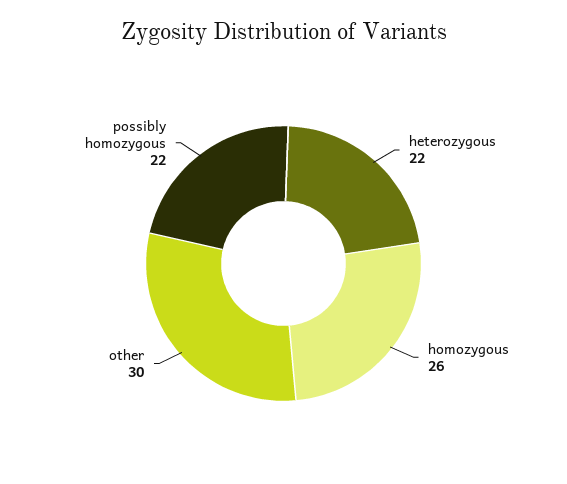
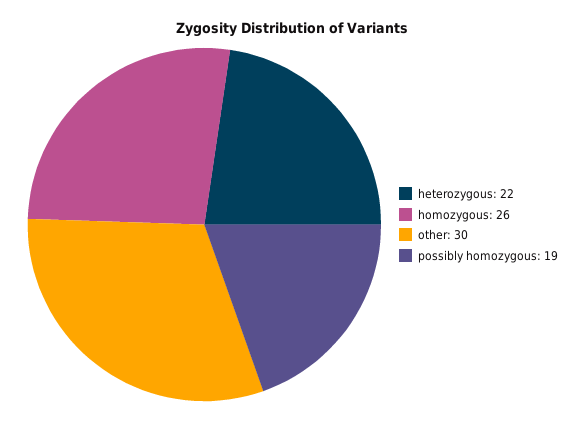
  {
    "heterozygous": 22,
    "homozygous": 26,
    "other": 30,
-   "possibly homozygous": 22
+   "possibly homozygous": 19
  }

